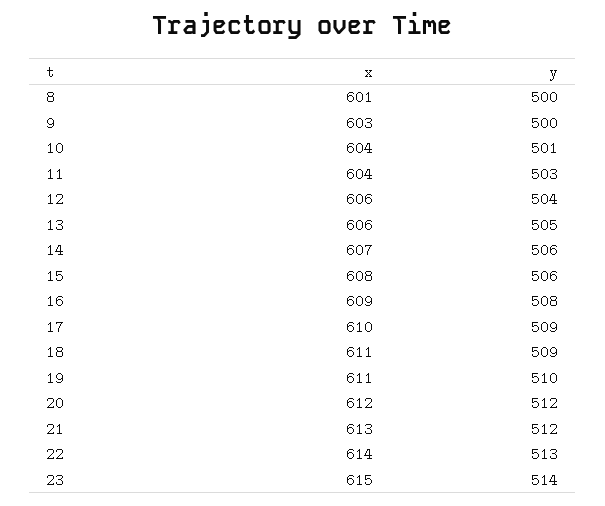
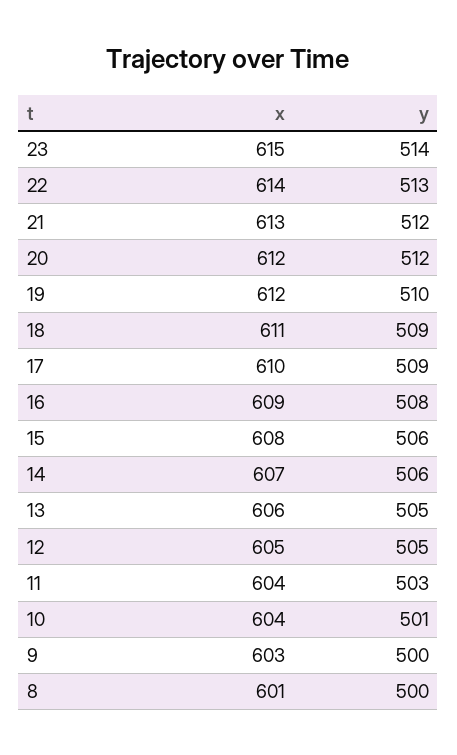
  {
    "x": {
      "8": 601,
      "9": 603,
      "10": 604,
      "11": 604,
-     "12": 606,
+     "12": 605,
      "13": 606,
      "14": 607,
      "15": 608,
      "16": 609,
      "17": 610,
      "18": 611,
-     "19": 611,
+     "19": 612,
      "20": 612,
      "21": 613,
      "22": 614,
      "23": 615
    },
    "y": {
      "8": 500,
      "9": 500,
      "10": 501,
      "11": 503,
-     "12": 504,
+     "12": 505,
      "13": 505,
      "14": 506,
      "15": 506,
      "16": 508,
      "17": 509,
      "18": 509,
      "19": 510,
      "20": 512,
      "21": 512,
      "22": 513,
      "23": 514
    }
  }

